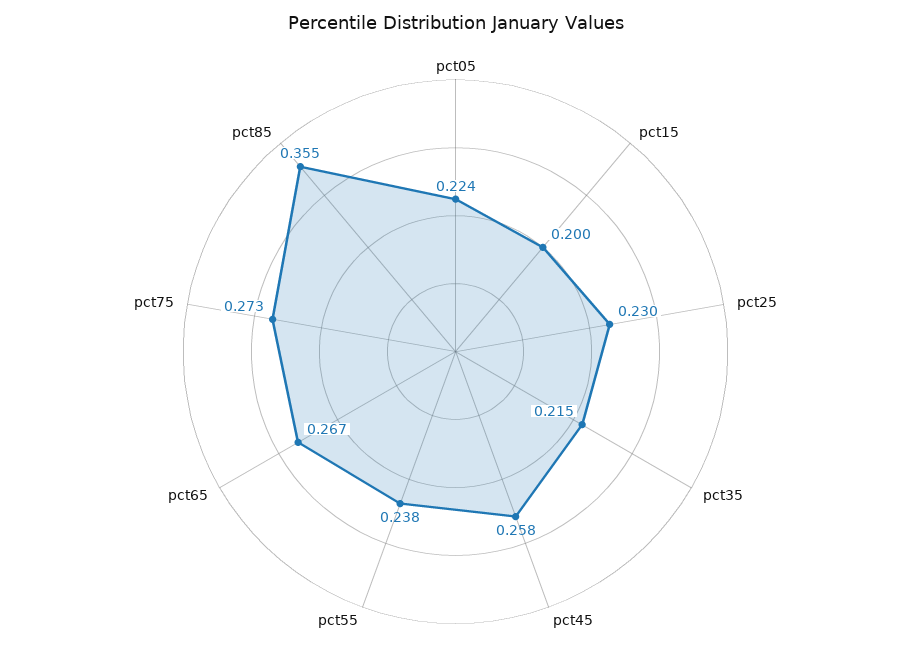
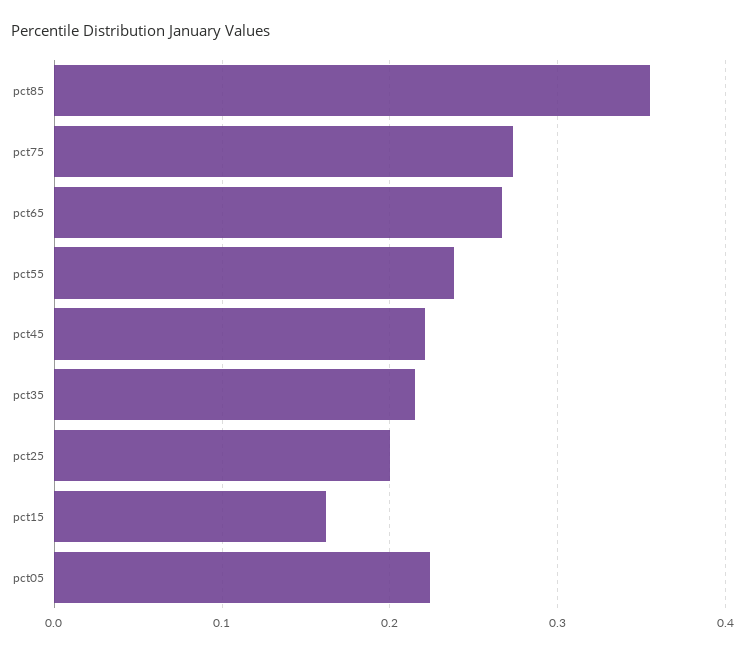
  {
    "pct05": 0.224,
-   "pct15": 0.2,
+   "pct15": 0.16,
-   "pct25": 0.23,
+   "pct25": 0.2,
    "pct35": 0.215,
-   "pct45": 0.258,
+   "pct45": 0.22,
    "pct55": 0.238,
    "pct65": 0.267,
    "pct75": 0.273,
    "pct85": 0.355
  }

